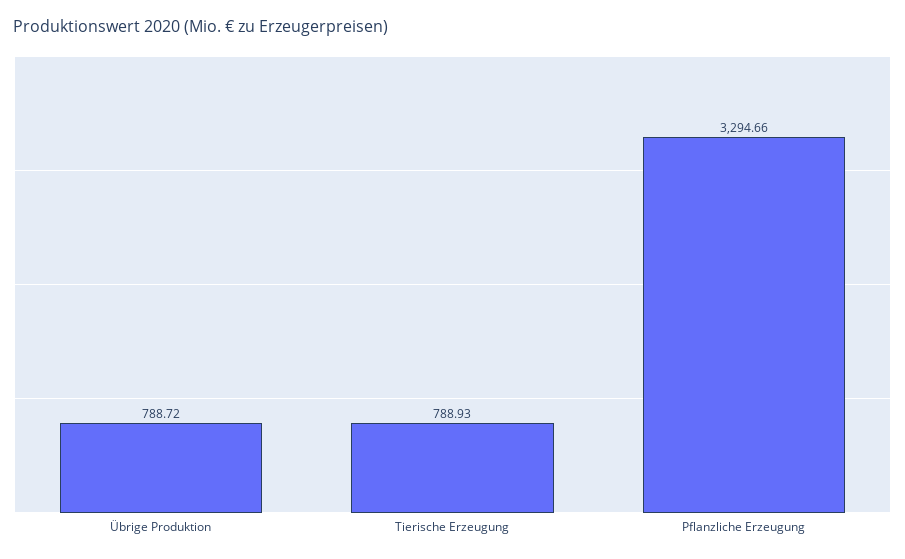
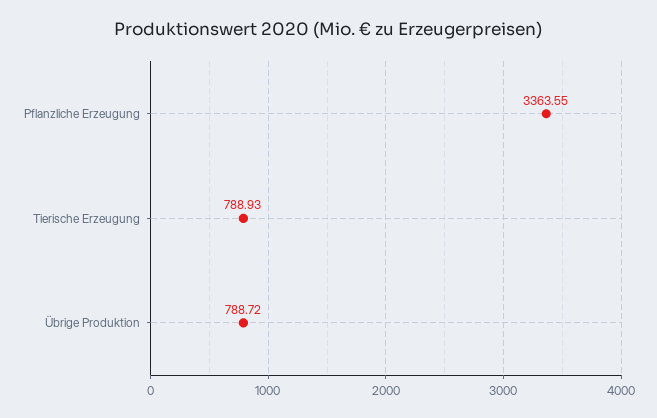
  {
    "Übrige Produktion": 788.72,
    "Tierische Erzeugung": 788.93,
-   "Pflanzliche Erzeugung": 3294.66
+   "Pflanzliche Erzeugung": 3363.55
  }

